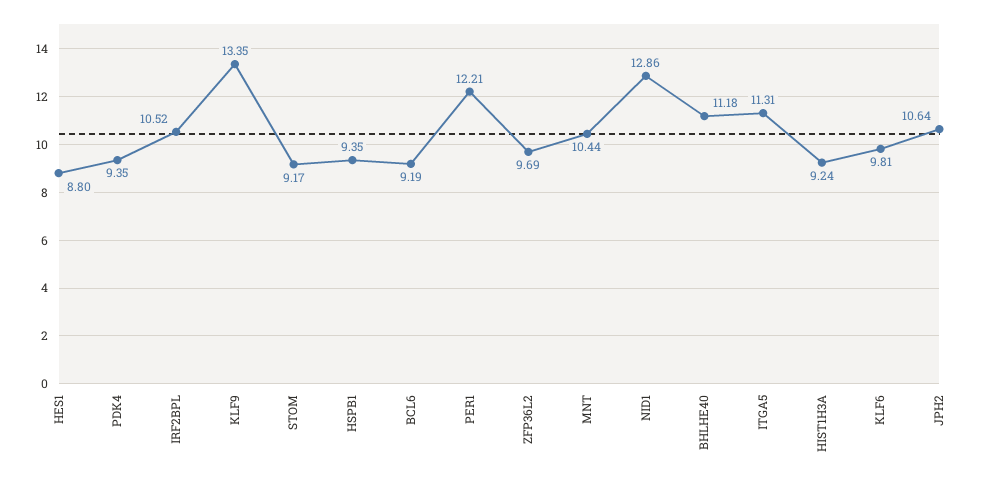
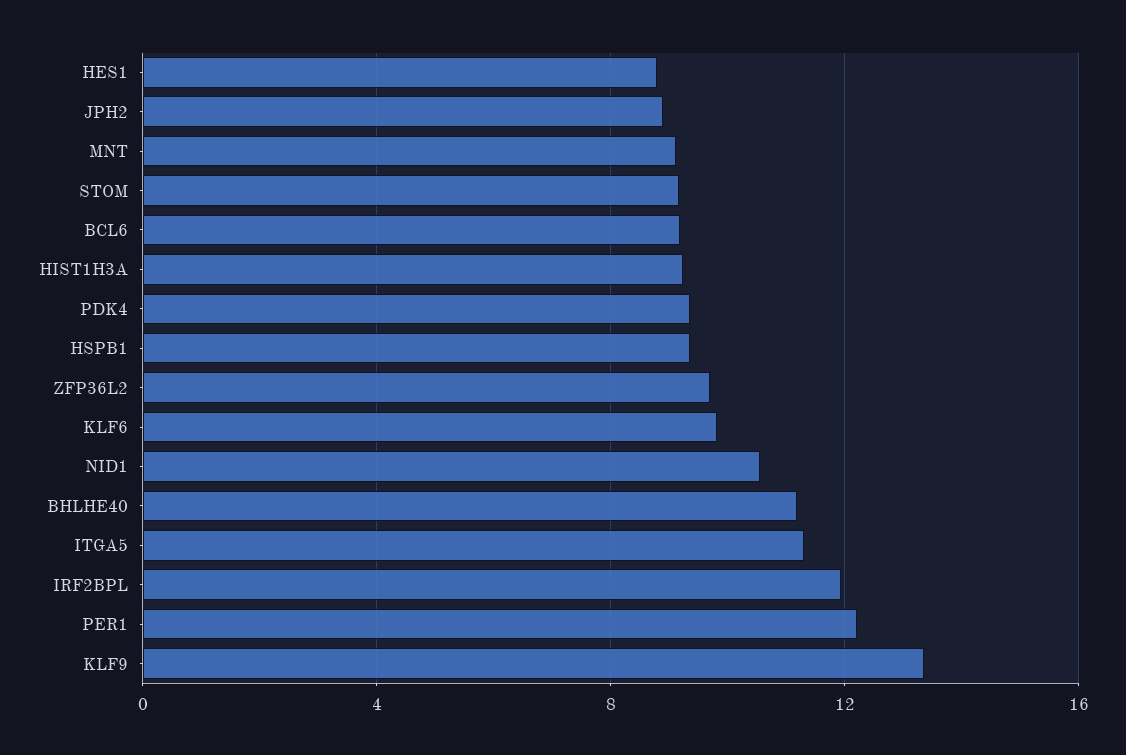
  {
    "HES1": 8.8,
    "PDK4": 9.35,
-   "IRF2BPL": 10.52,
+   "IRF2BPL": 12,
    "KLF9": 13.35,
    "STOM": 9.17,
    "HSPB1": 9.35,
    "BCL6": 9.19,
    "PER1": 12.21,
    "ZFP36L2": 9.69,
-   "MNT": 10.44,
+   "MNT": 9,
-   "NID1": 12.86,
+   "NID1": 10.5,
    "BHLHE40": 11.18,
    "ITGA5": 11.31,
    "HIST1H3A": 9.24,
    "KLF6": 9.81,
-   "JPH2": 10.64
+   "JPH2": 9
  }

